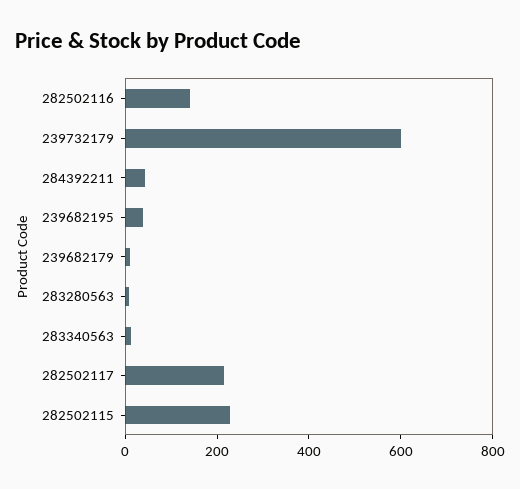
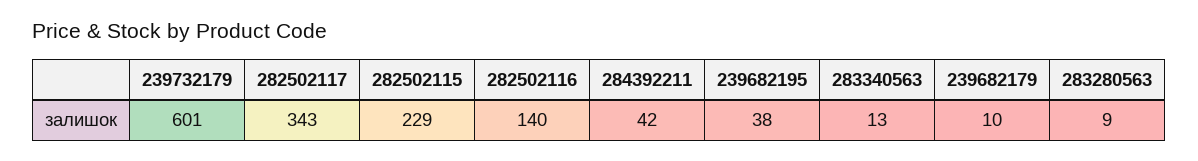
  {
    "282502116": 140,
    "239732179": 601,
    "284392211": 42,
    "239682195": 38,
    "239682179": 10,
    "283280563": 9,
    "283340563": 13,
-   "282502117": 200,
+   "282502117": 343,
    "282502115": 229
  }

